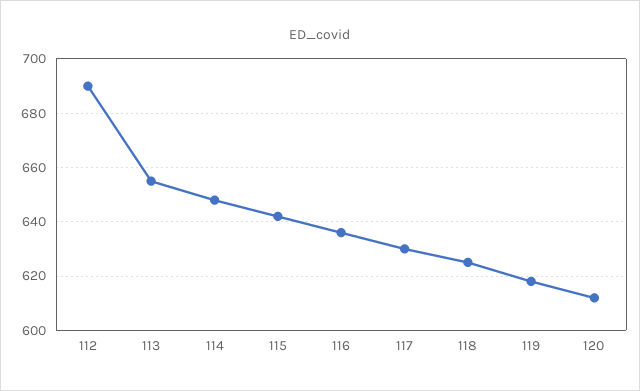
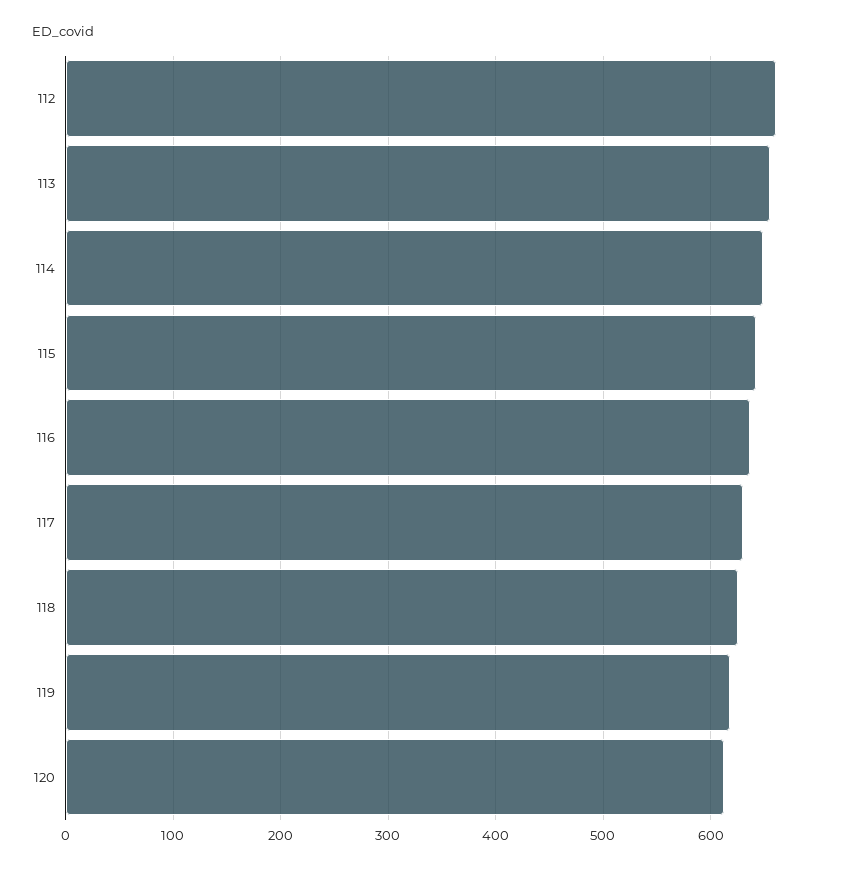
  {
-   "112": 690,
+   "112": 660,
    "113": 655,
    "114": 650,
    "115": 640,
    "116": 635,
    "117": 630,
    "118": 625,
    "119": 620,
    "120": 610
  }

